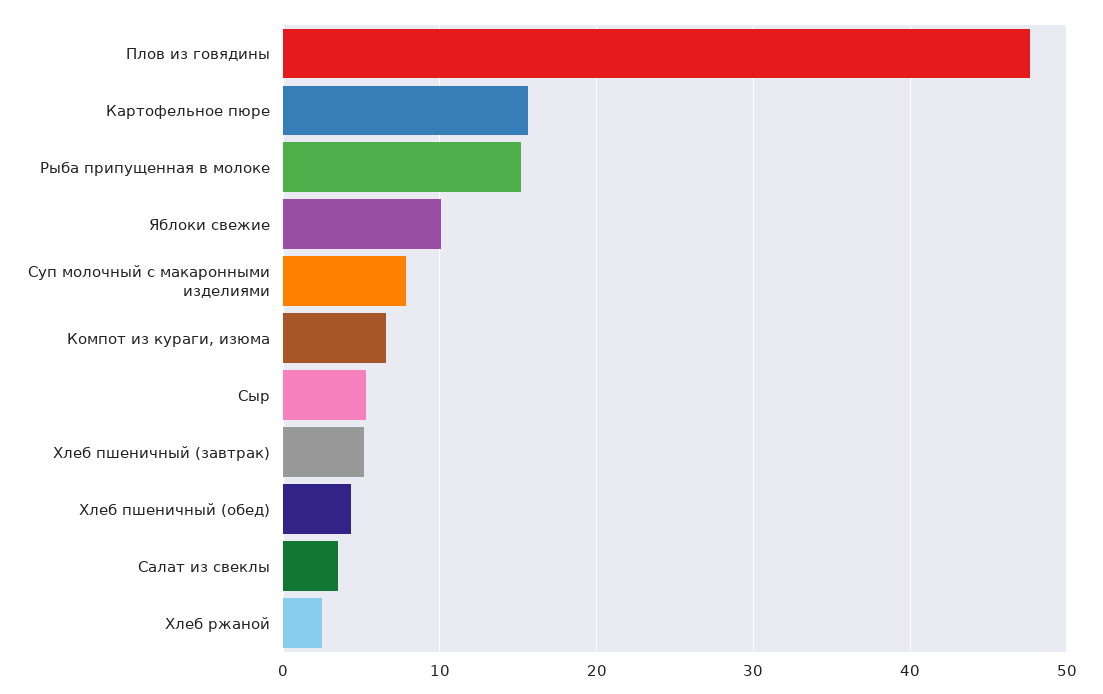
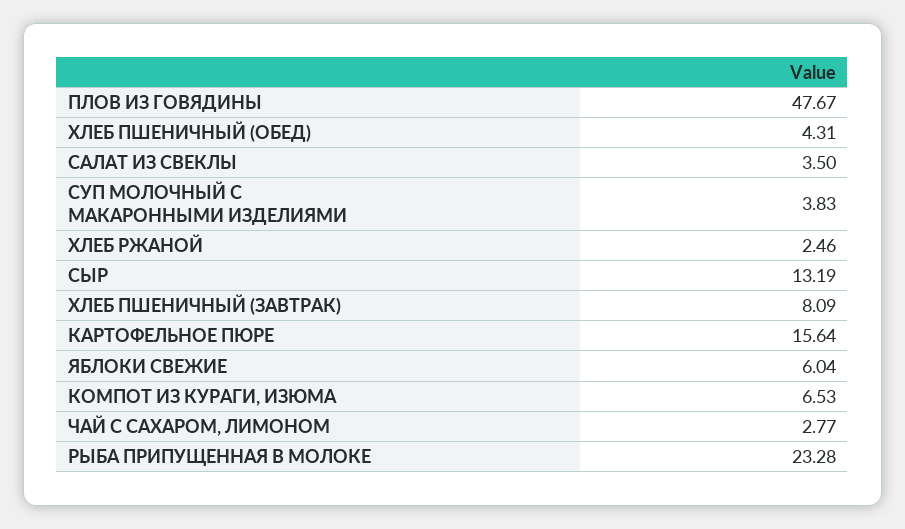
  {
    "Плов из говядины": 47.67,
    "Картофельное пюре": 15.64,
-   "Рыба припущенная в молоке": 15,
+   "Рыба припущенная в молоке": 23.28,
-   "Яблоки свежие": 10,
+   "Яблоки свежие": 6.04,
-   "Суп молочный с макаронными изделиями": 8,
+   "Суп молочный с макаронными изделиями": 3.83,
    "Компот из кураги, изюма": 6.53,
-   "Сыр": 5,
+   "Сыр": 13.19,
-   "Хлеб пшеничный (завтрак)": 5,
+   "Хлеб пшеничный (завтрак)": 8.09,
    "Хлеб пшеничный (обед)": 4.31,
    "Салат из свеклы": 3.5,
-   "Хлеб ржаной": 2.46
+   "Хлеб ржаной": 2.46,
+   "ЧАЙ С САХАРОМ, ЛИМОНОМ": 2.77
  }

